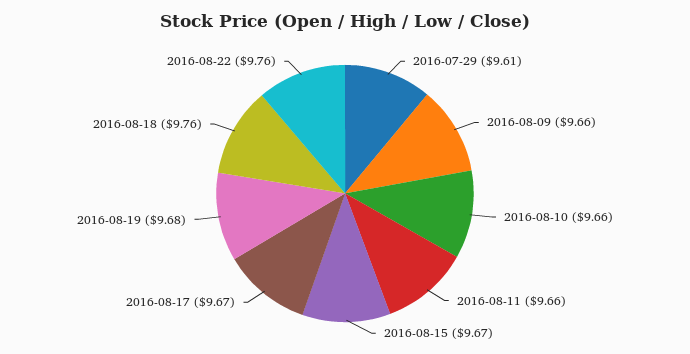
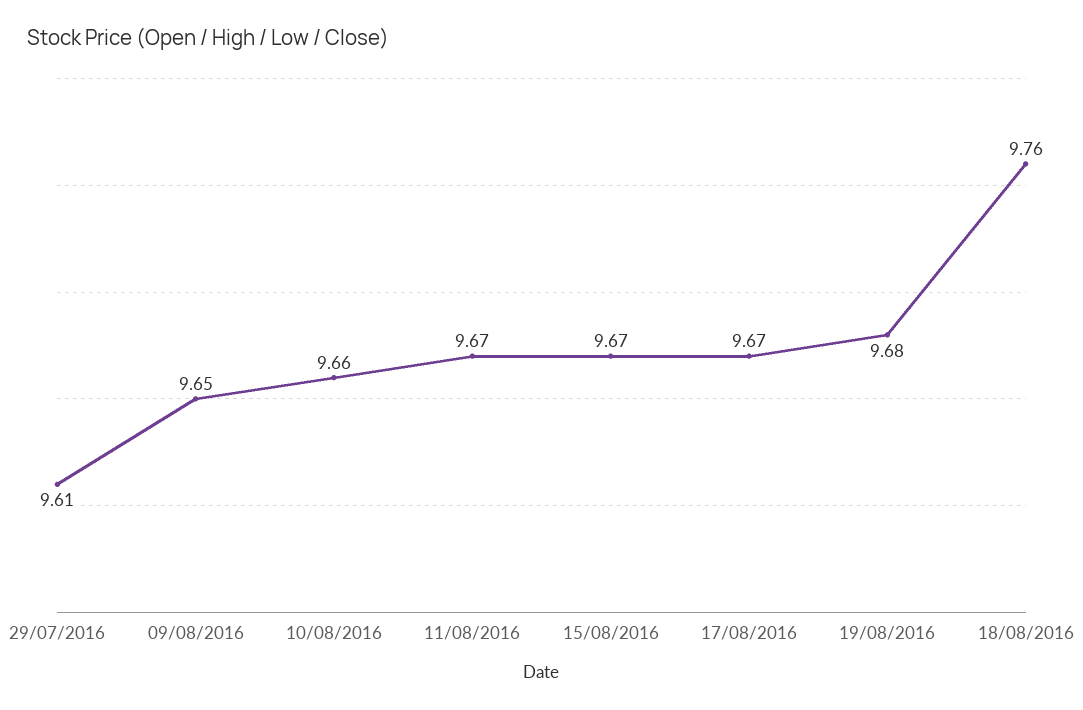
  {
    "2016-07-29": 9.61,
-   "2016-08-09": 9.66,
+   "2016-08-09": 9.65,
    "2016-08-10": 9.66,
-   "2016-08-11": 9.66,
+   "2016-08-11": 9.67,
    "2016-08-15": 9.67,
    "2016-08-17": 9.67,
    "2016-08-19": 9.68,
-   "2016-08-18": 9.76,
+   "2016-08-18": 9.76
-   "2016-08-22": 9.76
  }

